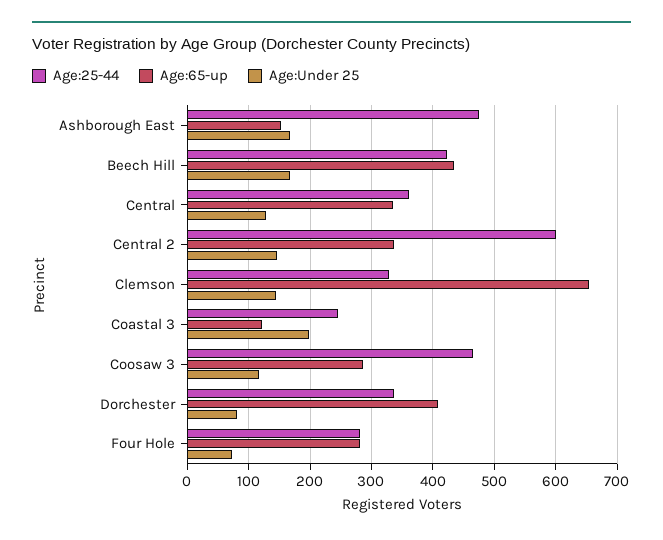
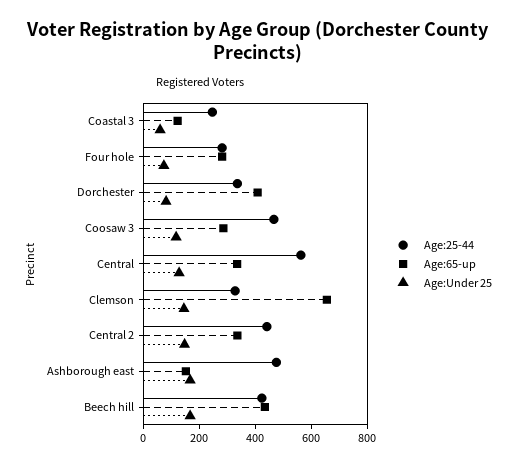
  {
    "Age:25-44": {
      "Ashborough East": 480,
      "Beech Hill": 420,
-     "Central": 360,
+     "Central": 550,
-     "Central 2": 600,
+     "Central 2": 450,
      "Clemson": 330,
      "Coastal 3": 250,
      "Coosaw 3": 470,
      "Dorchester": 340,
      "Four Hole": 280
    },
    "Age:65-up": {
      "Ashborough East": 150,
      "Beech Hill": 430,
      "Central": 340,
      "Central 2": 340,
      "Clemson": 660,
      "Coastal 3": 120,
      "Coosaw 3": 290,
      "Dorchester": 410,
      "Four Hole": 280
    },
    "Age:Under 25": {
      "Ashborough East": 170,
      "Beech Hill": 170,
      "Central": 130,
      "Central 2": 150,
      "Clemson": 150,
-     "Coastal 3": 200,
+     "Coastal 3": 50,
      "Coosaw 3": 120,
      "Dorchester": 80,
      "Four Hole": 70
    }
  }

